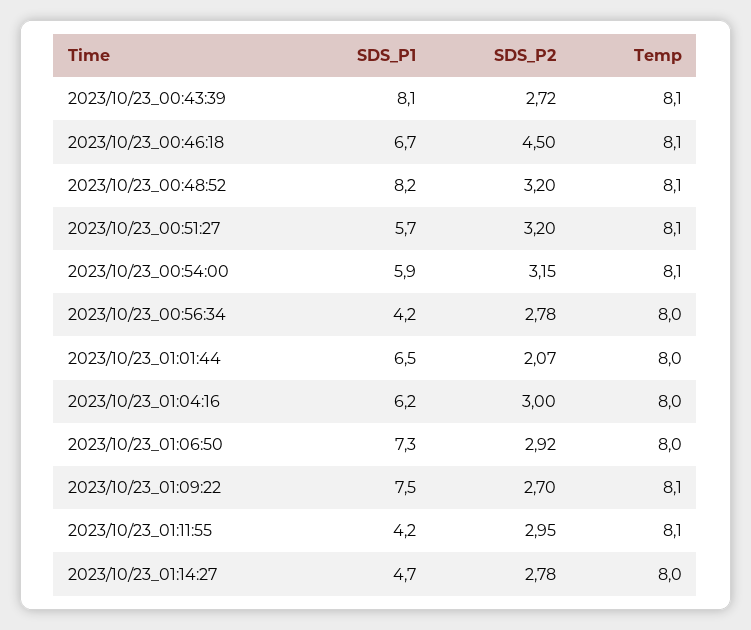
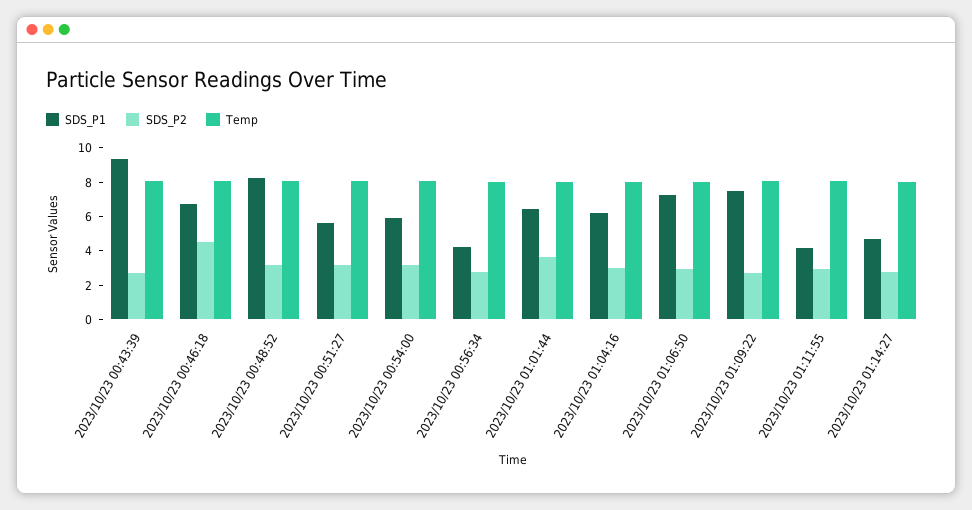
  {
    "SDS_P1": {
-     "2023/10/23_00:43:39": 8.1,
+     "2023/10/23_00:43:39": 9.5,
      "2023/10/23_00:46:18": 6.7,
      "2023/10/23_00:48:52": 8.2,
      "2023/10/23_00:51:27": 5.7,
      "2023/10/23_00:54:00": 5.9,
      "2023/10/23_00:56:34": 4.2,
      "2023/10/23_01:01:44": 6.5,
      "2023/10/23_01:04:16": 6.2,
      "2023/10/23_01:06:50": 7.3,
      "2023/10/23_01:09:22": 7.5,
      "2023/10/23_01:11:55": 4.2,
      "2023/10/23_01:14:27": 4.7
    },
    "SDS_P2": {
      "2023/10/23_00:43:39": 2.72,
      "2023/10/23_00:46:18": 4.5,
      "2023/10/23_00:48:52": 3.2,
      "2023/10/23_00:51:27": 3.2,
      "2023/10/23_00:54:00": 3.15,
      "2023/10/23_00:56:34": 2.78,
-     "2023/10/23_01:01:44": 2.07,
+     "2023/10/23_01:01:44": 3.5,
      "2023/10/23_01:04:16": 3,
      "2023/10/23_01:06:50": 2.92,
      "2023/10/23_01:09:22": 2.7,
      "2023/10/23_01:11:55": 2.95,
      "2023/10/23_01:14:27": 2.78
    },
    "Temp": {
      "2023/10/23_00:43:39": 8.1,
      "2023/10/23_00:46:18": 8.1,
      "2023/10/23_00:48:52": 8.1,
      "2023/10/23_00:51:27": 8.1,
      "2023/10/23_00:54:00": 8.1,
      "2023/10/23_00:56:34": 8,
      "2023/10/23_01:01:44": 8,
      "2023/10/23_01:04:16": 8,
      "2023/10/23_01:06:50": 8,
      "2023/10/23_01:09:22": 8.1,
      "2023/10/23_01:11:55": 8.1,
      "2023/10/23_01:14:27": 8
    }
  }

